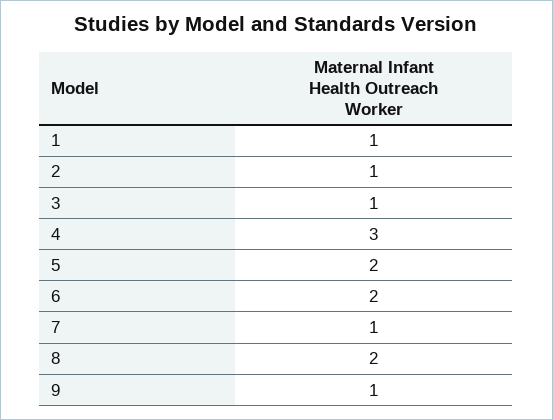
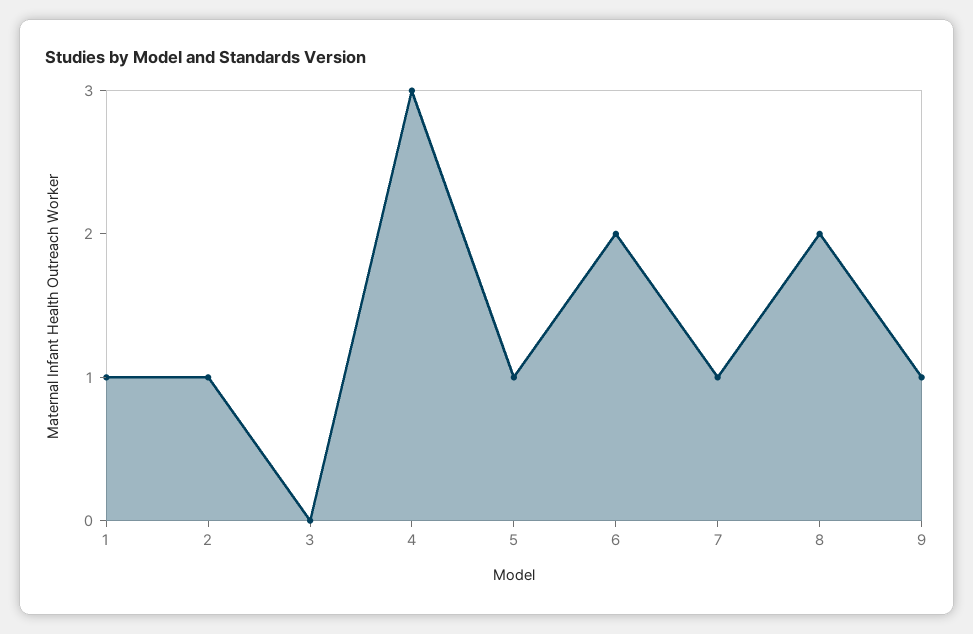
  {
    "1": 1,
    "2": 1,
-   "3": 1,
+   "3": 0,
    "4": 3,
-   "5": 2,
+   "5": 1,
    "6": 2,
    "7": 1,
    "8": 2,
    "9": 1
  }

